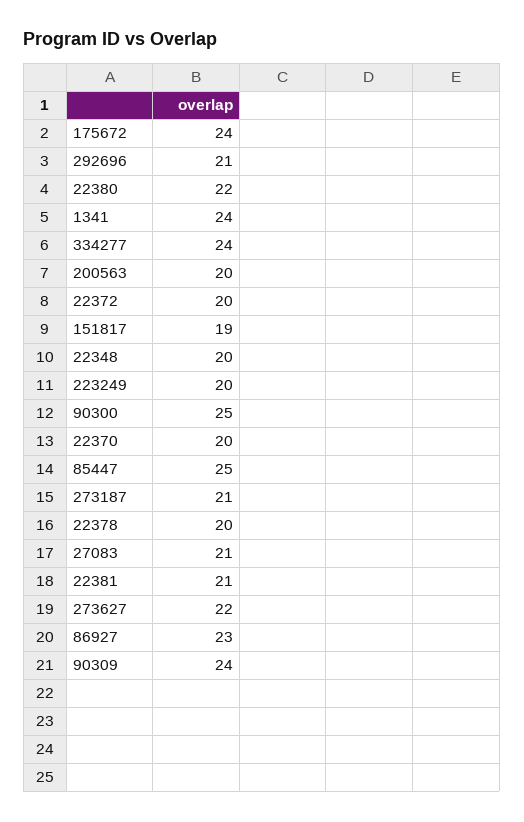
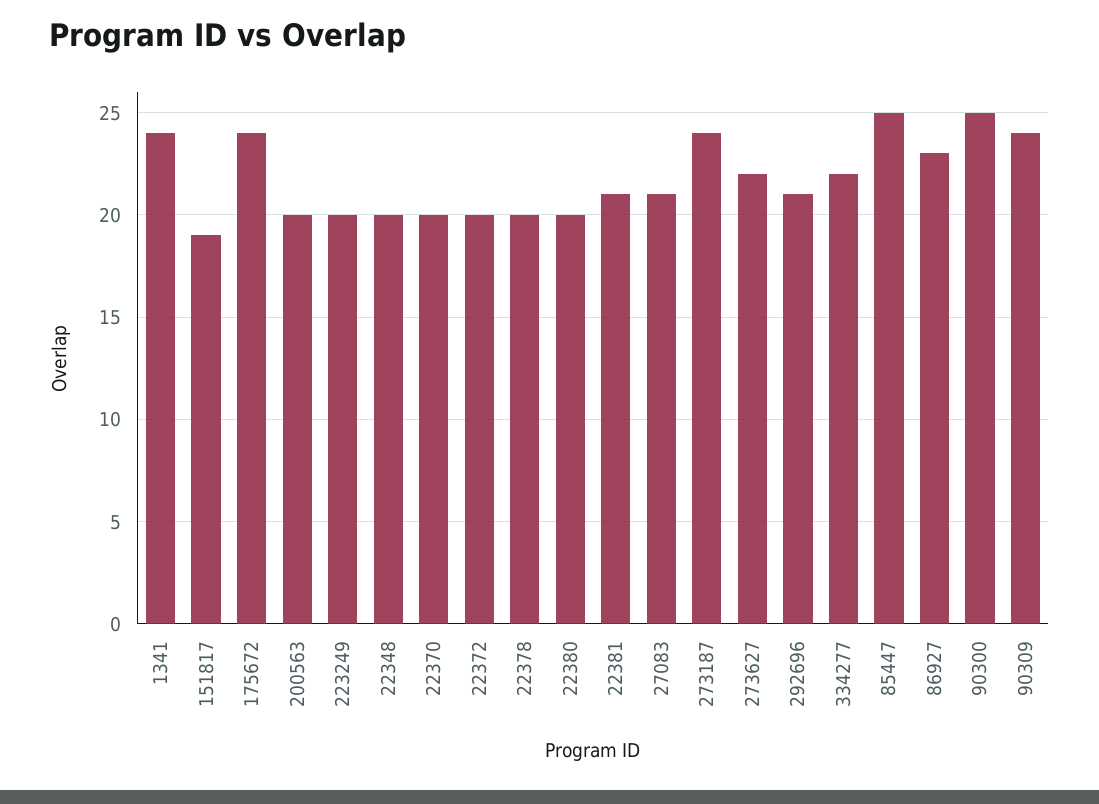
  {
    "175672": 24,
    "292696": 21,
-   "22380": 22,
+   "22380": 20,
    "1341": 24,
-   "334277": 24,
+   "334277": 22,
    "200563": 20,
    "22372": 20,
    "151817": 19,
    "22348": 20,
    "223249": 20,
    "90300": 25,
    "22370": 20,
    "85447": 25,
-   "273187": 21,
+   "273187": 24,
    "22378": 20,
    "27083": 21,
    "22381": 21,
    "273627": 22,
    "86927": 23,
    "90309": 24
  }

